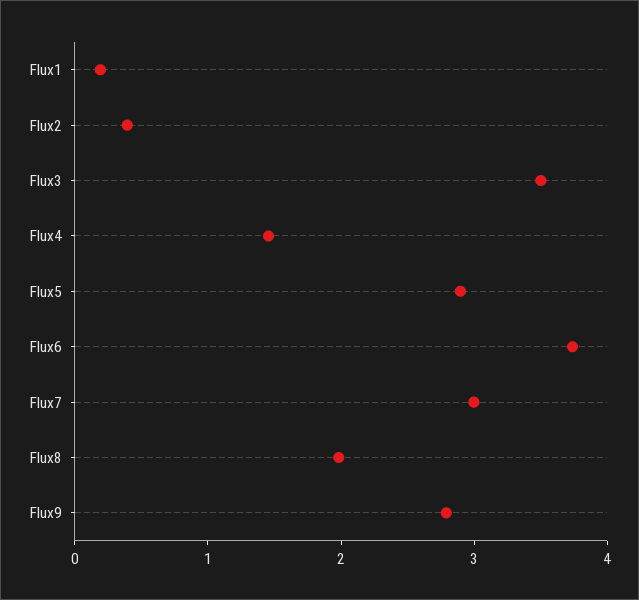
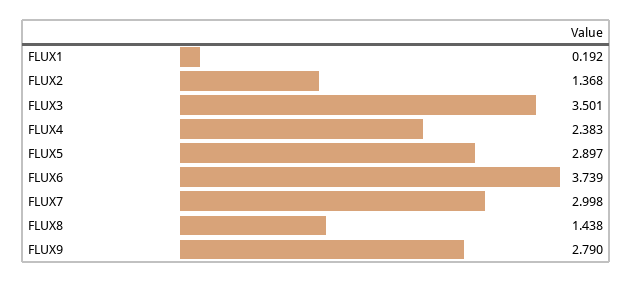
  {
    "Flux1": 0.192,
-   "Flux2": 0.4,
+   "Flux2": 1.368,
    "Flux3": 3.501,
-   "Flux4": 1.4,
+   "Flux4": 2.383,
    "Flux5": 2.897,
    "Flux6": 3.739,
    "Flux7": 2.998,
-   "Flux8": 2,
+   "Flux8": 1.438,
    "Flux9": 2.79
  }

